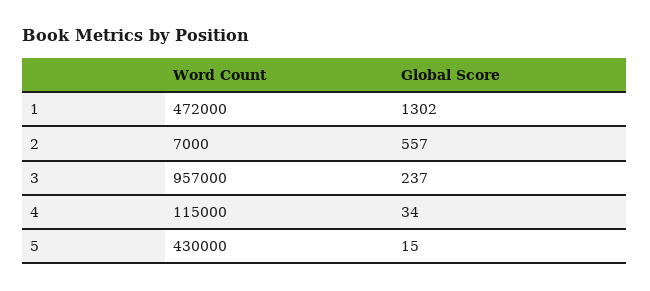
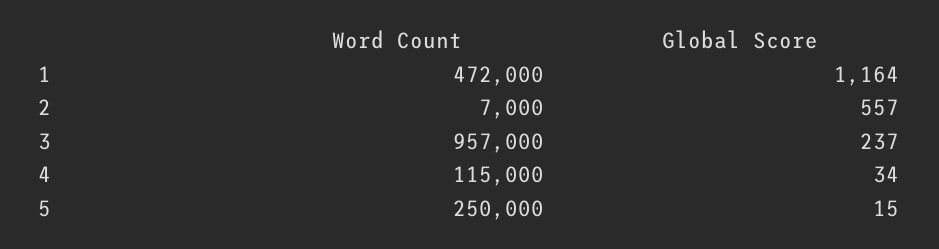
  {
    "Word Count": {
      "1": 472000,
      "2": 7000,
      "3": 957000,
      "4": 115000,
-     "5": 430000
+     "5": 250000
    },
    "Global Score": {
-     "1": 1302,
+     "1": 1164,
      "2": 557,
      "3": 237,
      "4": 34,
      "5": 15
    }
  }

